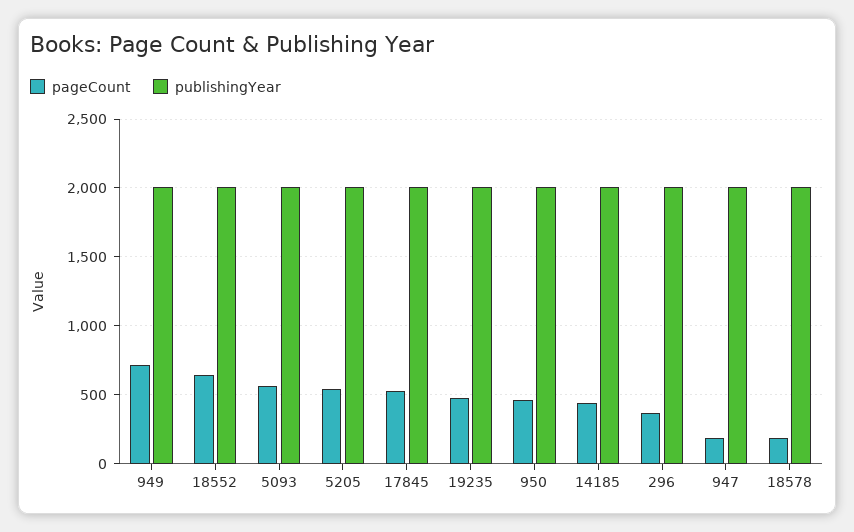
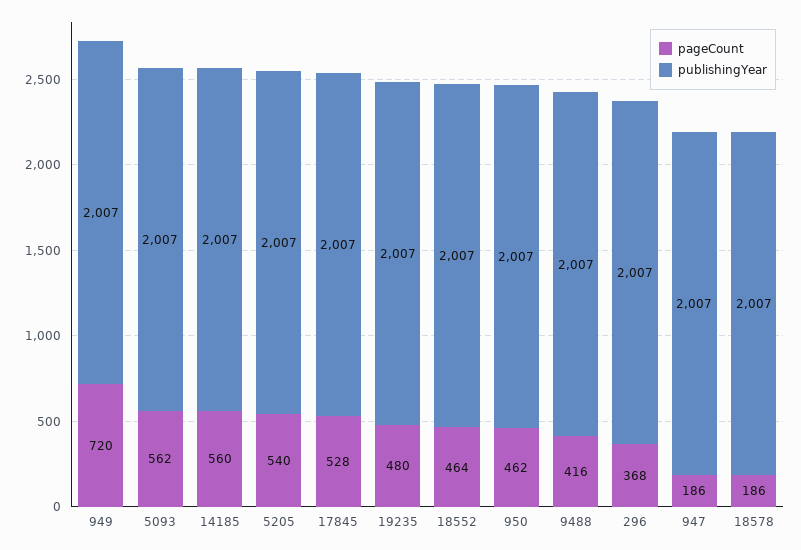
  {
    "pageCount": {
      "949": 720,
-     "18552": 650,
+     "18552": 464,
      "5093": 562,
      "5205": 540,
      "17845": 528,
      "19235": 480,
      "950": 462,
-     "14185": 450,
+     "14185": 560,
      "296": 368,
      "947": 186,
-     "18578": 186
+     "18578": 186,
+     "9488": 416
    },
    "publishingYear": {
      "949": 2007,
      "18552": 2007,
      "5093": 2007,
      "5205": 2007,
      "17845": 2007,
      "19235": 2007,
      "950": 2007,
      "14185": 2007,
      "296": 2007,
      "947": 2007,
-     "18578": 2007
+     "18578": 2007,
+     "9488": 2007
    }
  }

